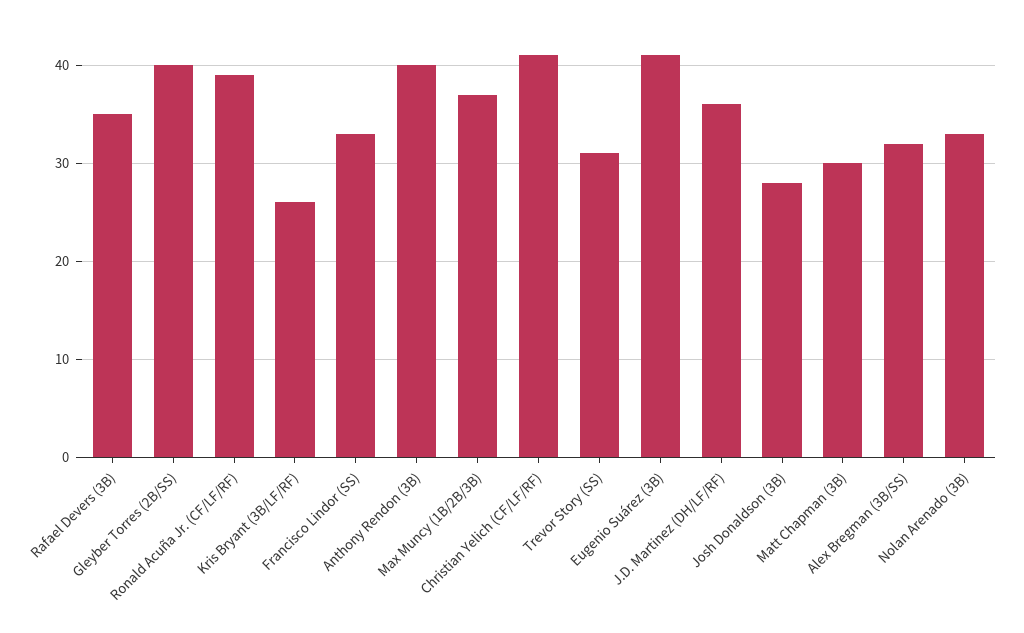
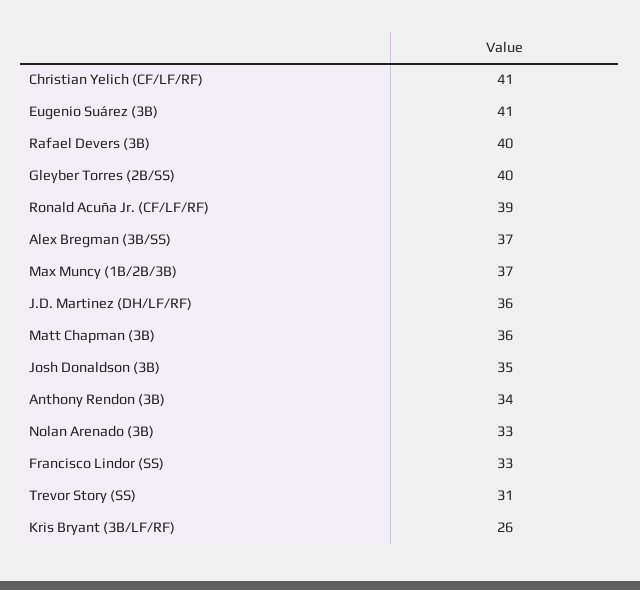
  {
-   "Rafael Devers (3B)": 35,
+   "Rafael Devers (3B)": 40,
    "Gleyber Torres (2B/SS)": 40,
    "Ronald Acuña Jr. (CF/LF/RF)": 39,
    "Kris Bryant (3B/LF/RF)": 26,
    "Francisco Lindor (SS)": 33,
-   "Anthony Rendon (3B)": 40,
+   "Anthony Rendon (3B)": 34,
    "Max Muncy (1B/2B/3B)": 37,
    "Christian Yelich (CF/LF/RF)": 41,
    "Trevor Story (SS)": 31,
    "Eugenio Suárez (3B)": 41,
    "J.D. Martinez (DH/LF/RF)": 36,
-   "Josh Donaldson (3B)": 28,
+   "Josh Donaldson (3B)": 35,
-   "Matt Chapman (3B)": 30,
+   "Matt Chapman (3B)": 36,
-   "Alex Bregman (3B/SS)": 32,
+   "Alex Bregman (3B/SS)": 37,
    "Nolan Arenado (3B)": 33
  }

